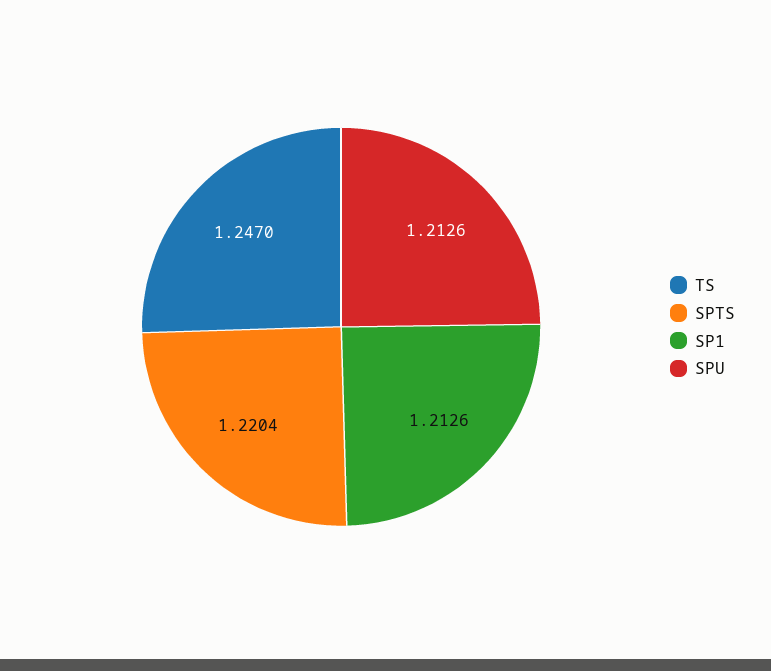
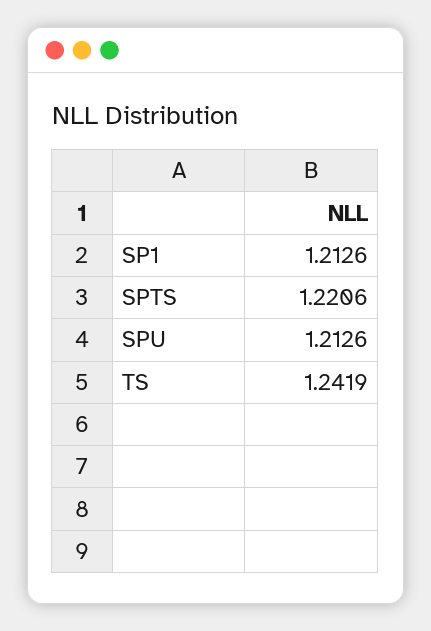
  {
-   "TS": 1.247,
+   "TS": 1.2419,
-   "SPTS": 1.2204,
+   "SPTS": 1.2206,
    "SP1": 1.2126,
    "SPU": 1.2126
  }

